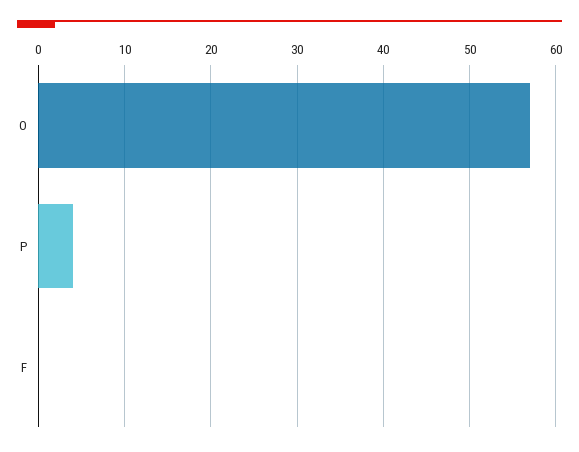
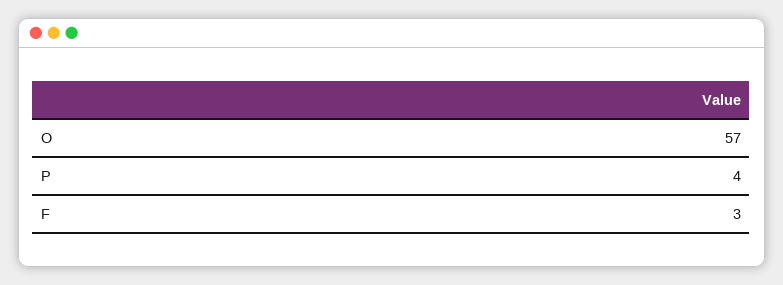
  {
    "O": 57,
    "P": 4,
-   "F": 0
+   "F": 3
  }

